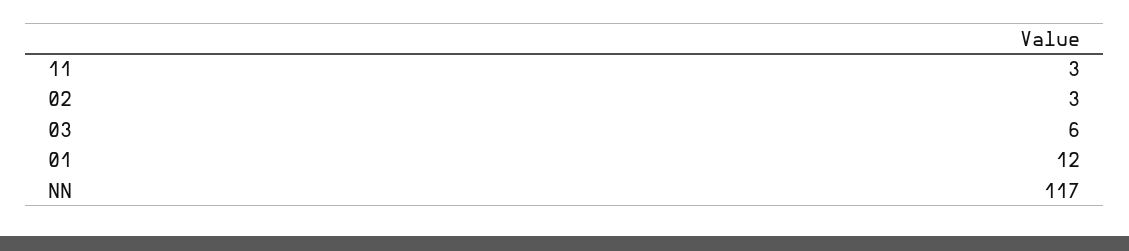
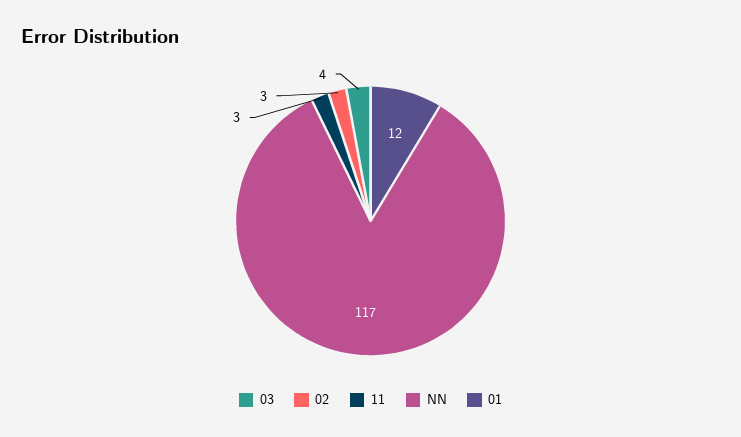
  {
    "11": 3,
    "02": 3,
-   "03": 6,
+   "03": 4,
    "01": 12,
    "NN": 117
  }

